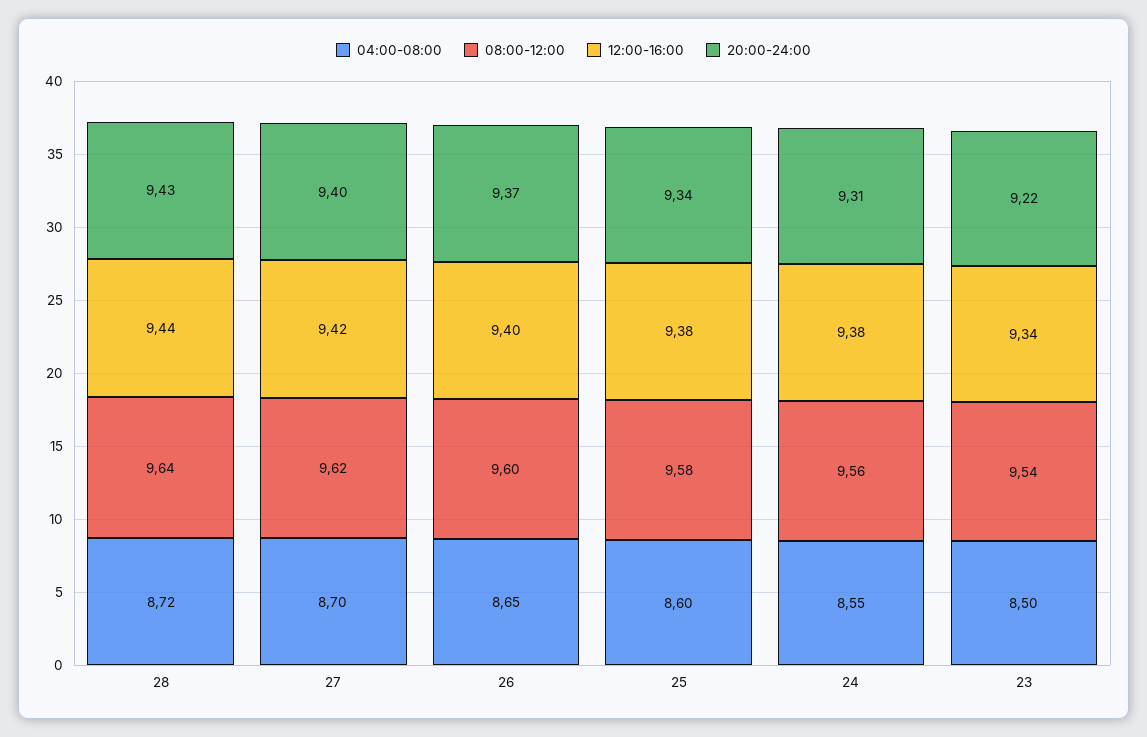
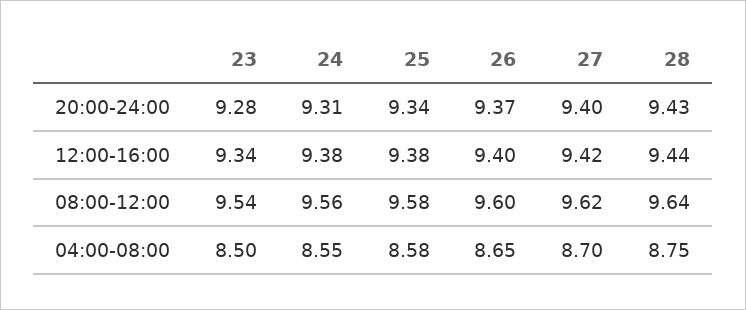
  {
    "04:00-08:00": {
-     "28": 8.72,
+     "28": 8.75,
      "27": 8.7,
      "26": 8.65,
-     "25": 8.6,
+     "25": 8.58,
      "24": 8.55,
      "23": 8.5
    },
    "08:00-12:00": {
      "28": 9.64,
      "27": 9.62,
      "26": 9.6,
      "25": 9.58,
      "24": 9.56,
      "23": 9.54
    },
    "12:00-16:00": {
      "28": 9.44,
      "27": 9.42,
      "26": 9.4,
      "25": 9.38,
      "24": 9.38,
      "23": 9.34
    },
    "20:00-24:00": {
      "28": 9.43,
      "27": 9.4,
      "26": 9.37,
      "25": 9.34,
      "24": 9.31,
-     "23": 9.22
+     "23": 9.28
    }
  }

